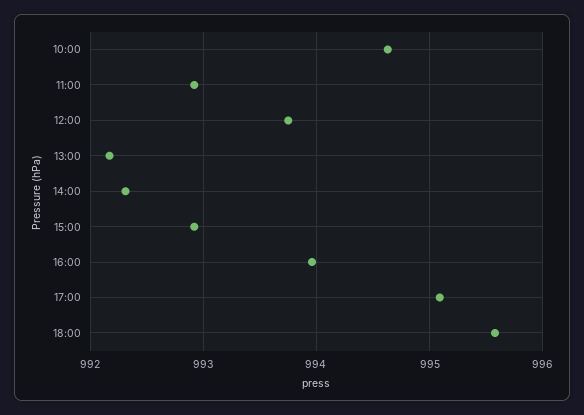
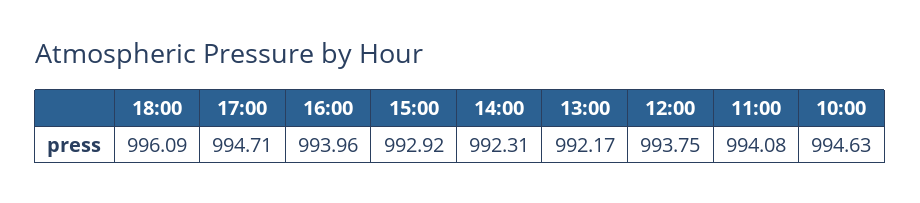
  {
    "10:00": 994.63,
-   "11:00": 992.9,
+   "11:00": 994.08,
    "12:00": 993.75,
    "13:00": 992.17,
    "14:00": 992.31,
    "15:00": 992.92,
    "16:00": 993.96,
-   "17:00": 995.1,
+   "17:00": 994.71,
-   "18:00": 995.6
+   "18:00": 996.09
  }

